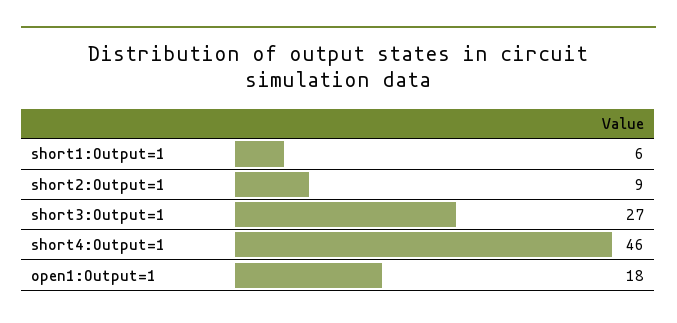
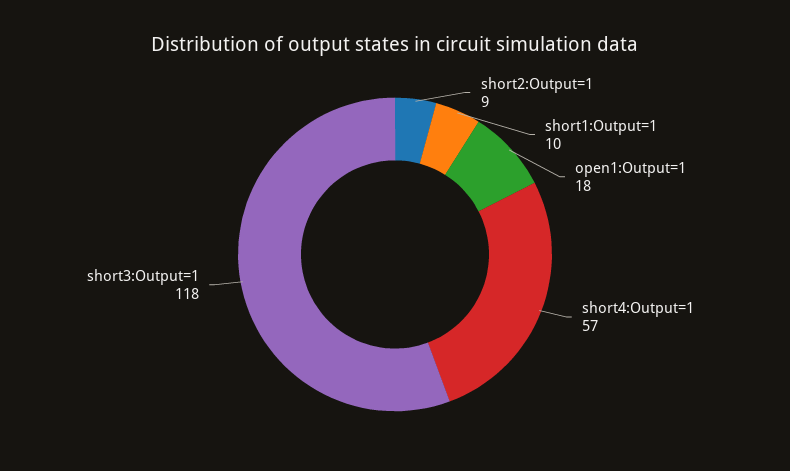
  {
-   "short1:Output=1": 6,
+   "short1:Output=1": 10,
    "short2:Output=1": 9,
-   "short3:Output=1": 27,
+   "short3:Output=1": 118,
-   "short4:Output=1": 46,
+   "short4:Output=1": 57,
    "open1:Output=1": 18
  }

